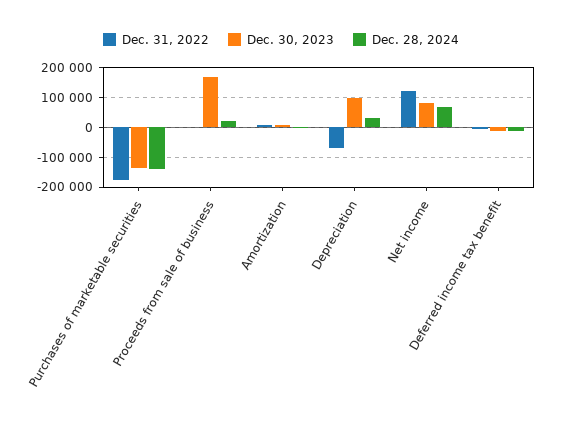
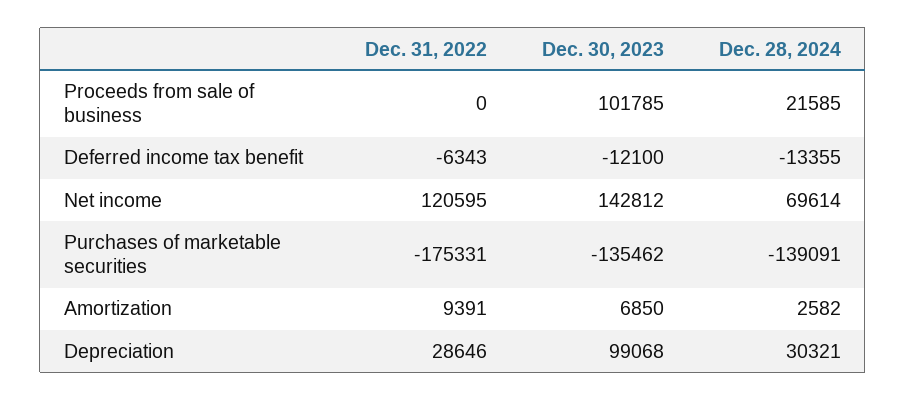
  {
    "Dec. 31, 2022": {
      "Purchases of marketable securities": -175331,
      "Proceeds from sale of business": 0,
      "Amortization": 9391,
-     "Depreciation": -75000,
+     "Depreciation": 28646,
      "Net income": 120595,
      "Deferred income tax benefit": -6343
    },
    "Dec. 30, 2023": {
      "Purchases of marketable securities": -135462,
-     "Proceeds from sale of business": 175000,
+     "Proceeds from sale of business": 101785,
      "Amortization": 6850,
      "Depreciation": 99068,
-     "Net income": 75000,
+     "Net income": 142812,
      "Deferred income tax benefit": -12100
    },
    "Dec. 28, 2024": {
      "Purchases of marketable securities": -139091,
      "Proceeds from sale of business": 21585,
      "Amortization": 2582,
      "Depreciation": 30321,
      "Net income": 69614,
      "Deferred income tax benefit": -13355
    }
  }

